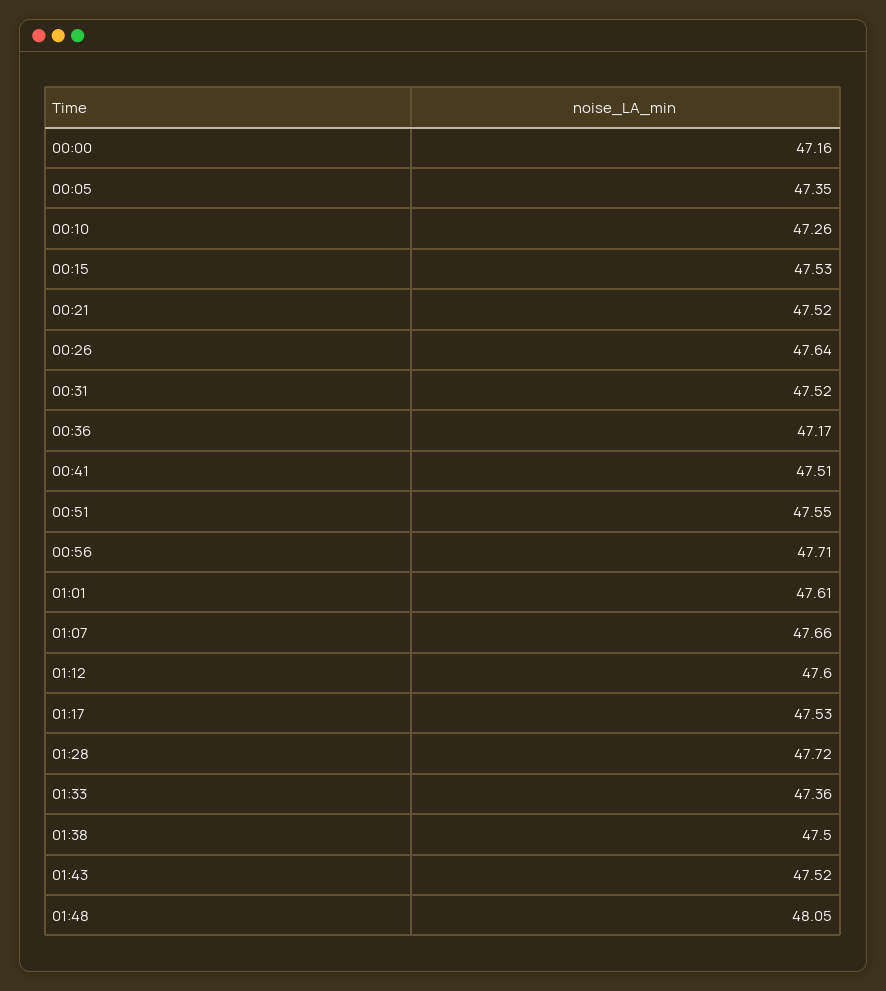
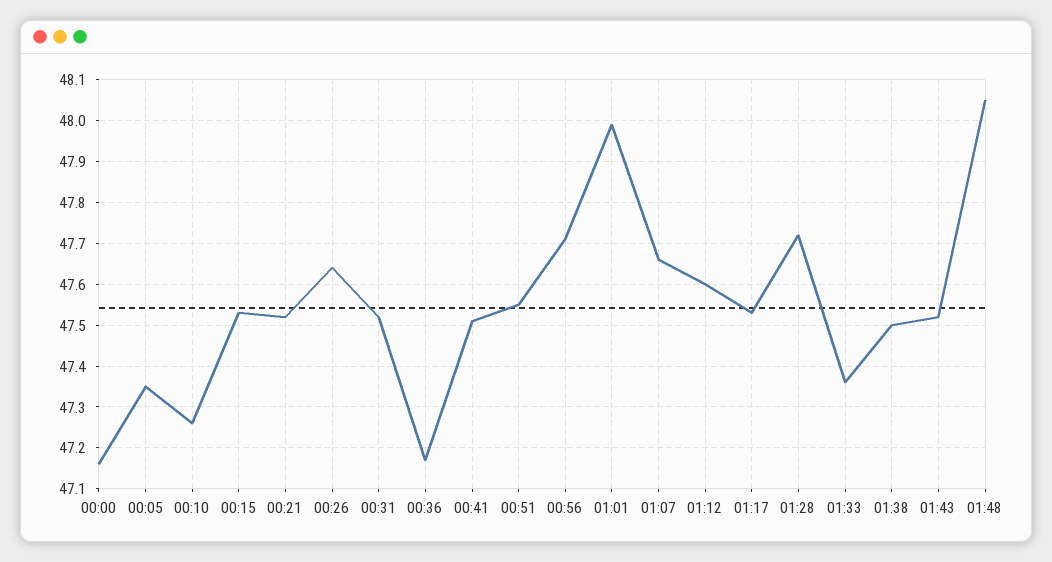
  {
    "00:00": 47.16,
    "00:05": 47.35,
    "00:10": 47.26,
    "00:15": 47.53,
    "00:21": 47.52,
    "00:26": 47.64,
    "00:31": 47.52,
    "00:36": 47.17,
    "00:41": 47.51,
    "00:51": 47.55,
    "00:56": 47.71,
-   "01:01": 47.61,
+   "01:01": 48,
    "01:07": 47.66,
    "01:12": 47.6,
    "01:17": 47.53,
    "01:28": 47.72,
    "01:33": 47.36,
    "01:38": 47.5,
    "01:43": 47.52,
    "01:48": 48.05
  }

